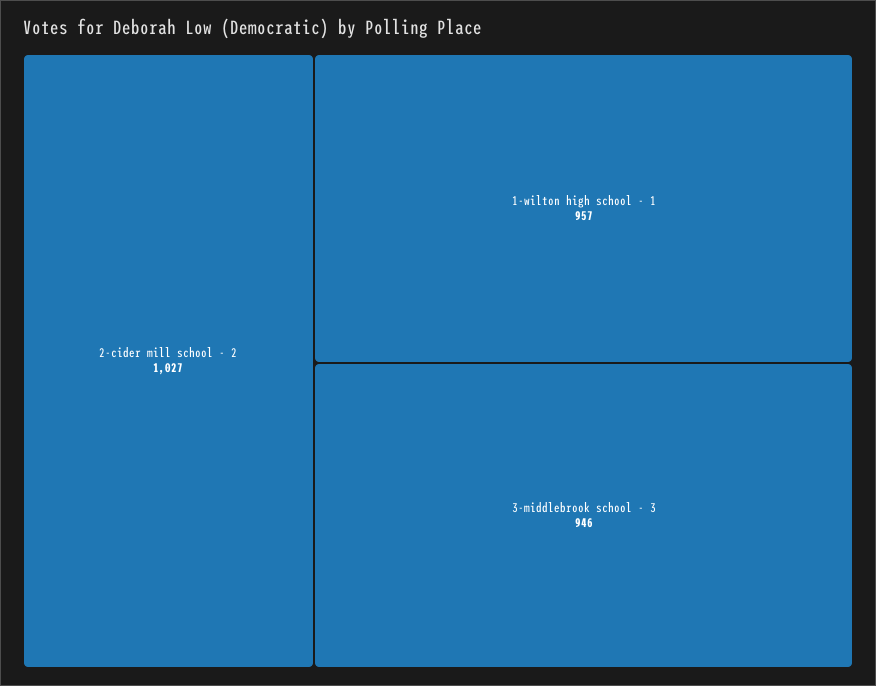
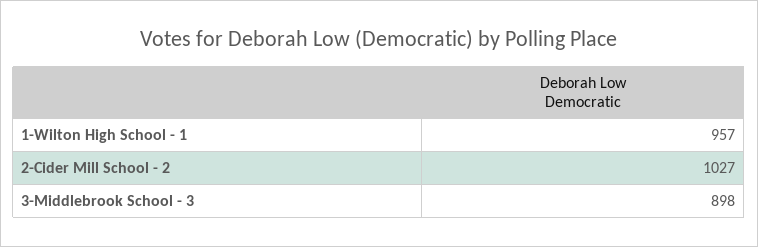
  {
    "2-cider mill school - 2": 1027,
    "1-wilton high school - 1": 957,
-   "3-middlebrook school - 3": 946
+   "3-middlebrook school - 3": 898
  }

